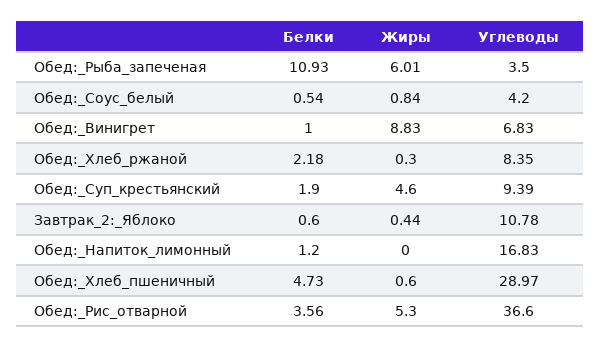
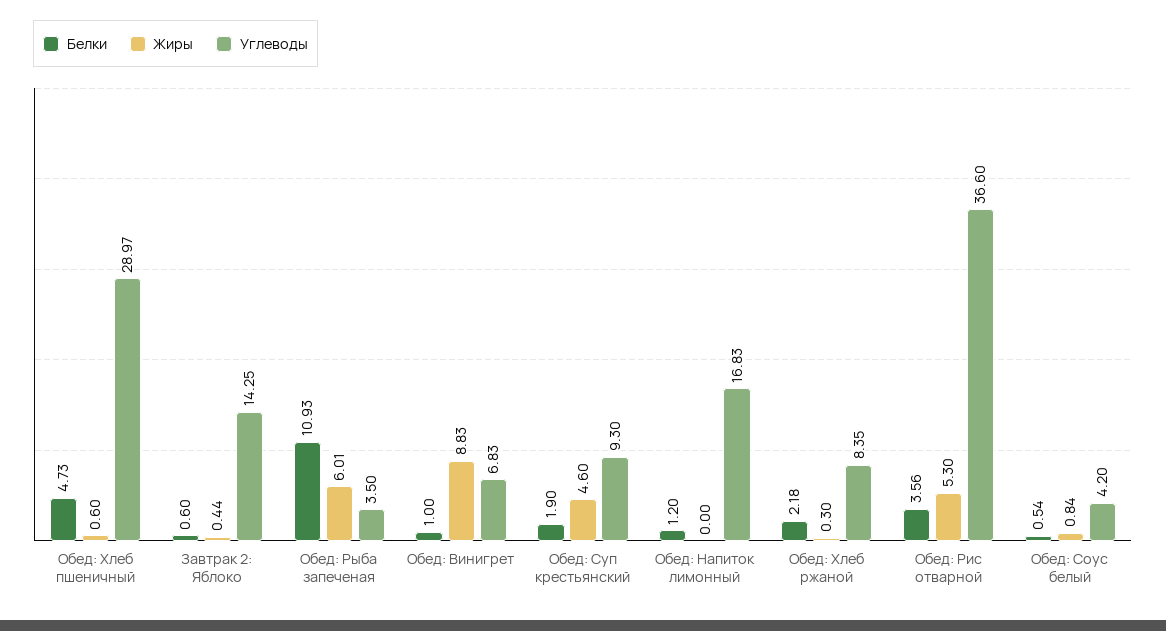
  {
    "Белки": {
      "Обед:_Рыба_запеченая": 10.93,
      "Обед:_Соус_белый": 0.54,
      "Обед:_Винигрет": 1,
      "Обед:_Хлеб_ржаной": 2.18,
      "Обед:_Суп_крестьянский": 1.9,
      "Завтрак_2:_Яблоко": 0.6,
      "Обед:_Напиток_лимонный": 1.2,
      "Обед:_Хлеб_пшеничный": 4.73,
      "Обед:_Рис_отварной": 3.56
    },
    "Жиры": {
      "Обед:_Рыба_запеченая": 6.01,
      "Обед:_Соус_белый": 0.84,
      "Обед:_Винигрет": 8.83,
      "Обед:_Хлеб_ржаной": 0.3,
      "Обед:_Суп_крестьянский": 4.6,
      "Завтрак_2:_Яблоко": 0.44,
      "Обед:_Напиток_лимонный": 0,
      "Обед:_Хлеб_пшеничный": 0.6,
      "Обед:_Рис_отварной": 5.3
    },
    "Углеводы": {
      "Обед:_Рыба_запеченая": 3.5,
      "Обед:_Соус_белый": 4.2,
      "Обед:_Винигрет": 6.83,
      "Обед:_Хлеб_ржаной": 8.35,
-     "Обед:_Суп_крестьянский": 9.39,
+     "Обед:_Суп_крестьянский": 9.3,
-     "Завтрак_2:_Яблоко": 10.78,
+     "Завтрак_2:_Яблоко": 14.25,
      "Обед:_Напиток_лимонный": 16.83,
      "Обед:_Хлеб_пшеничный": 28.97,
      "Обед:_Рис_отварной": 36.6
    }
  }

